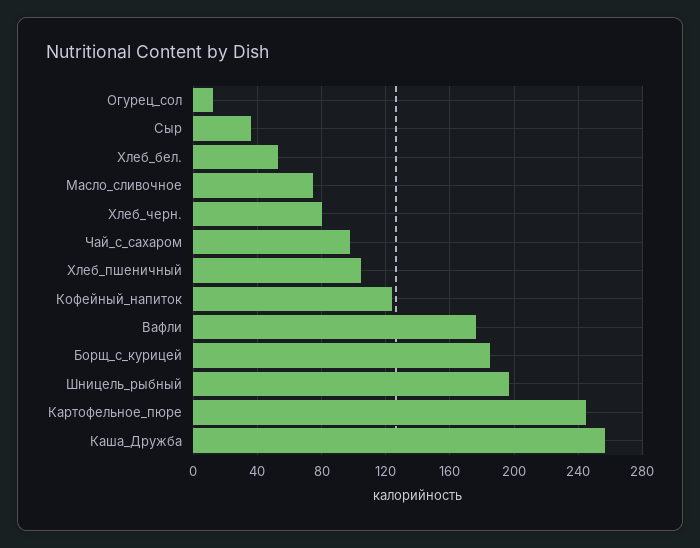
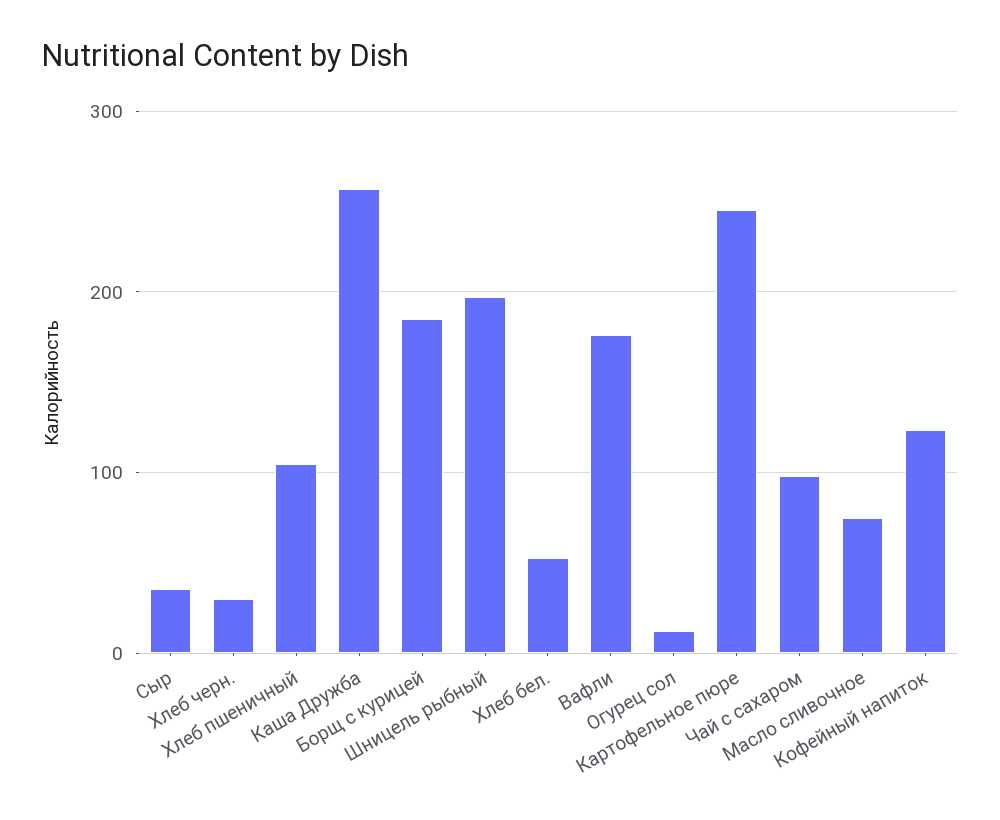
  {
    "Огурец_сол": 10,
    "Сыр": 35,
    "Хлеб_бел.": 55,
    "Масло_сливочное": 75,
-   "Хлеб_черн.": 80,
+   "Хлеб_черн.": 30,
    "Чай_с_сахаром": 100,
    "Хлеб_пшеничный": 105,
    "Кофейный_напиток": 125,
    "Вафли": 175,
    "Борщ_с_курицей": 185,
    "Шницель_рыбный": 195,
    "Картофельное_пюре": 245,
    "Каша_Дружба": 255
  }

